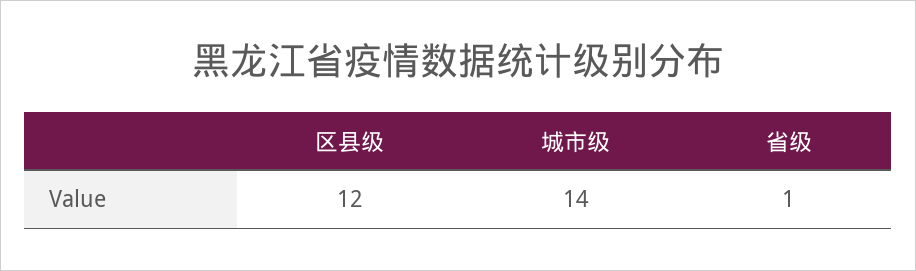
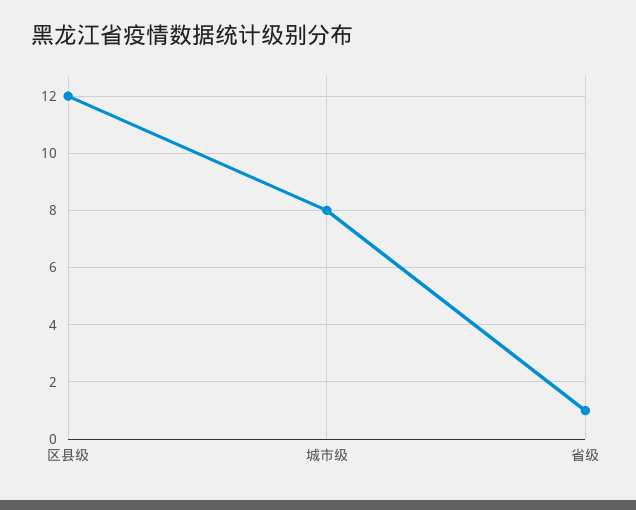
  {
    "区县级": 12,
-   "城市级": 14,
+   "城市级": 8,
    "省级": 1
  }

